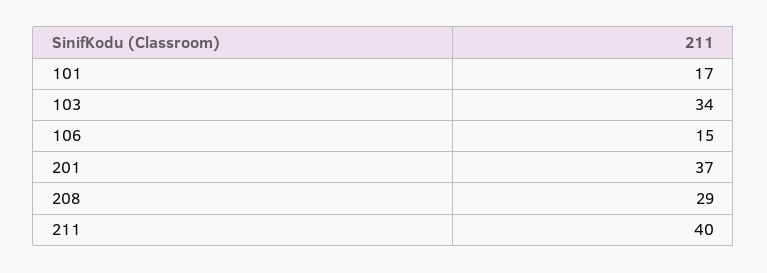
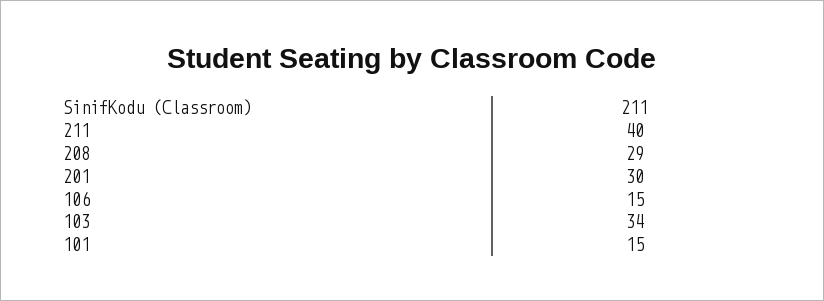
  {
-   "101": 17,
+   "101": 15,
    "103": 34,
    "106": 15,
-   "201": 37,
+   "201": 30,
    "208": 29,
    "211": 40
  }

